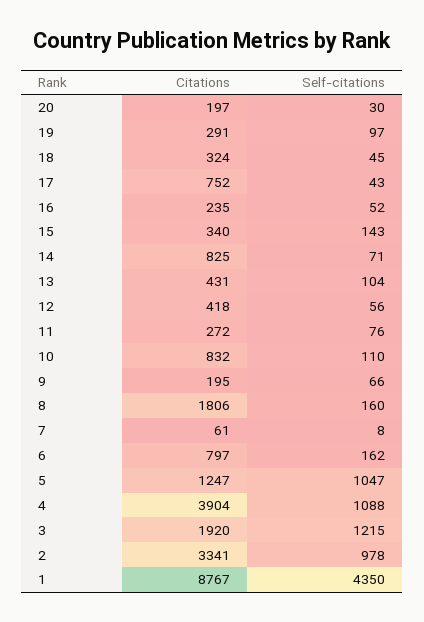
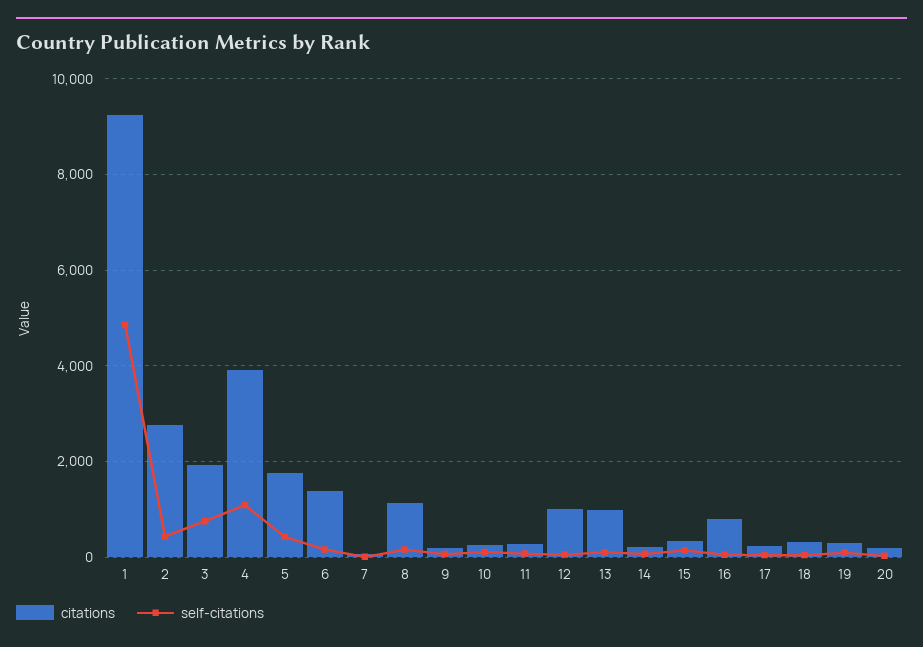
  {
    "Citations": {
      "20": 197,
      "19": 291,
      "18": 324,
-     "17": 752,
+     "17": 200,
-     "16": 235,
+     "16": 800,
      "15": 340,
-     "14": 825,
+     "14": 200,
-     "13": 431,
+     "13": 1000,
-     "12": 418,
+     "12": 1000,
      "11": 272,
-     "10": 832,
+     "10": 200,
      "9": 195,
-     "8": 1806,
+     "8": 1200,
      "7": 61,
-     "6": 797,
+     "6": 1400,
-     "5": 1247,
+     "5": 1800,
      "4": 3904,
      "3": 1920,
-     "2": 3341,
+     "2": 2800,
-     "1": 8767
+     "1": 9200
    },
    "Self-citations": {
      "20": 30,
      "19": 97,
      "18": 45,
      "17": 43,
      "16": 52,
      "15": 143,
      "14": 71,
      "13": 104,
      "12": 56,
      "11": 76,
      "10": 110,
      "9": 66,
      "8": 160,
      "7": 8,
      "6": 162,
-     "5": 1047,
+     "5": 400,
      "4": 1088,
-     "3": 1215,
+     "3": 800,
-     "2": 978,
+     "2": 400,
-     "1": 4350
+     "1": 4800
    }
  }

